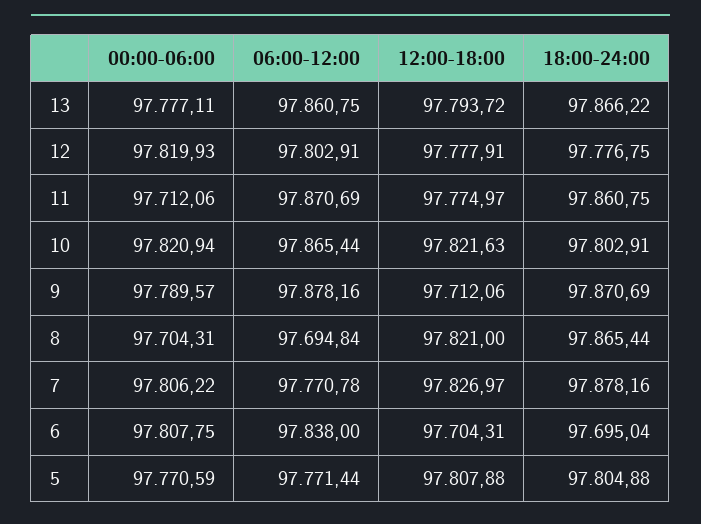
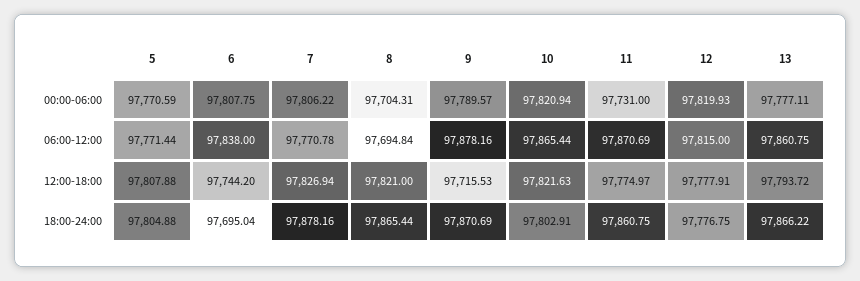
  {
    "00:00-06:00": {
      "13": 97777.11,
      "12": 97819.93,
-     "11": 97712.06,
+     "11": 97731,
      "10": 97820.94,
      "9": 97789.57,
      "8": 97704.31,
      "7": 97806.22,
      "6": 97807.75,
      "5": 97770.59
    },
    "06:00-12:00": {
      "13": 97860.75,
-     "12": 97802.91,
+     "12": 97815,
      "11": 97870.69,
      "10": 97865.44,
      "9": 97878.16,
      "8": 97694.84,
      "7": 97770.78,
      "6": 97838,
      "5": 97771.44
    },
    "12:00-18:00": {
      "13": 97793.72,
      "12": 97777.91,
      "11": 97774.97,
      "10": 97821.63,
-     "9": 97712.06,
+     "9": 97715.53,
      "8": 97821,
-     "7": 97826.97,
+     "7": 97826.94,
-     "6": 97704.31,
+     "6": 97744.2,
      "5": 97807.88
    },
    "18:00-24:00": {
      "13": 97866.22,
      "12": 97776.75,
      "11": 97860.75,
      "10": 97802.91,
      "9": 97870.69,
      "8": 97865.44,
      "7": 97878.16,
      "6": 97695.04,
      "5": 97804.88
    }
  }

